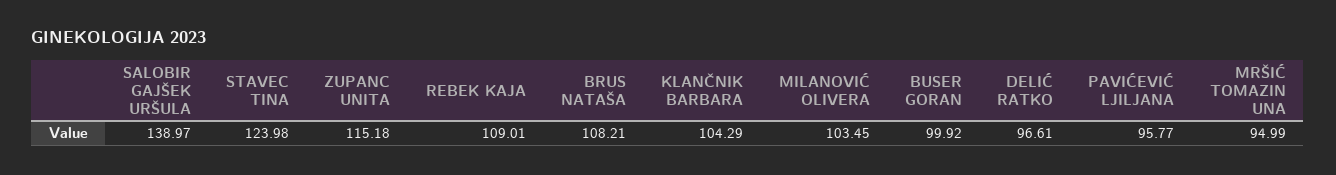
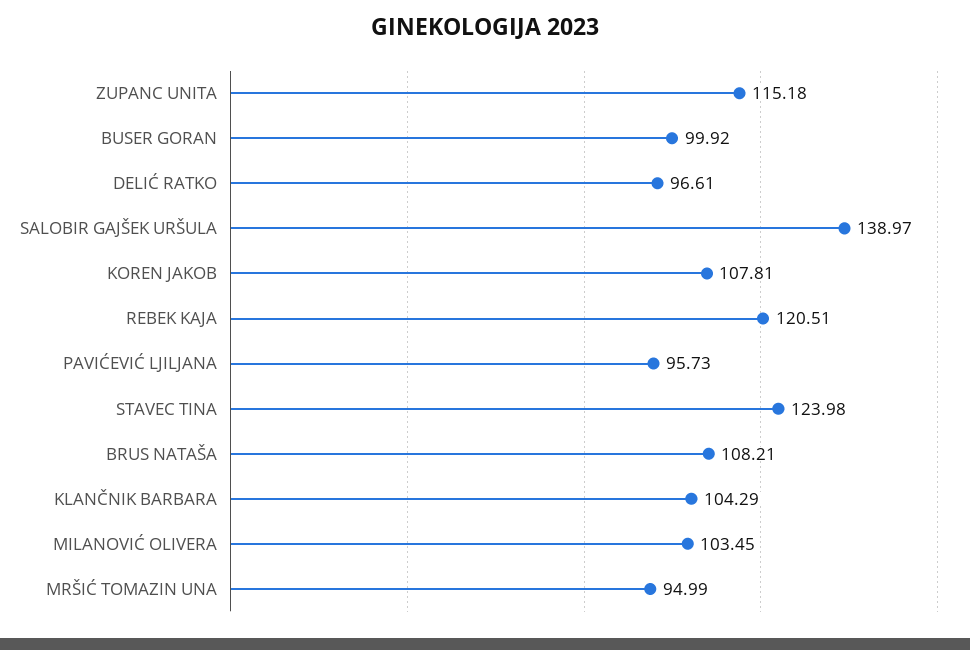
  {
    "SALOBIR GAJŠEK URŠULA": 138.97,
    "STAVEC TINA": 123.98,
    "ZUPANC UNITA": 115.18,
-   "REBEK KAJA": 109.01,
+   "REBEK KAJA": 120.51,
    "BRUS NATAŠA": 108.21,
    "KLANČNIK BARBARA": 104.29,
    "MILANOVIĆ OLIVERA": 103.45,
    "BUSER GORAN": 99.92,
    "DELIĆ RATKO": 96.61,
-   "PAVIĆEVIĆ LJILJANA": 95.77,
+   "PAVIĆEVIĆ LJILJANA": 95.73,
-   "MRŠIĆ TOMAZIN UNA": 94.99
+   "MRŠIĆ TOMAZIN UNA": 94.99,
+   "KOREN JAKOB": 107.81
  }

